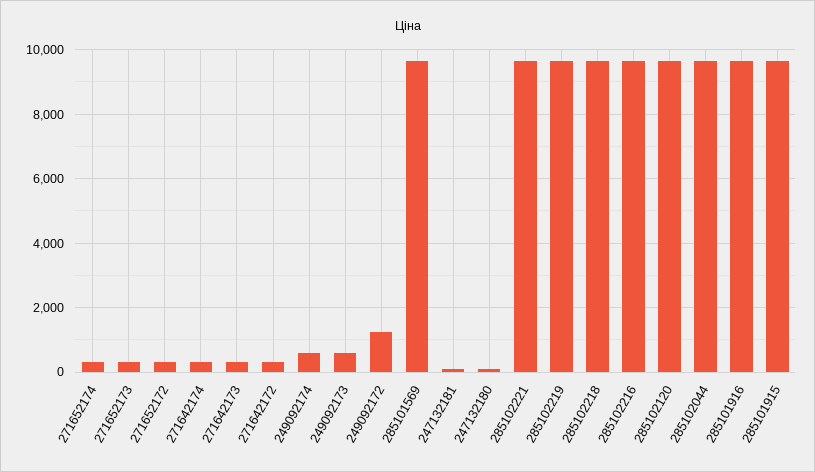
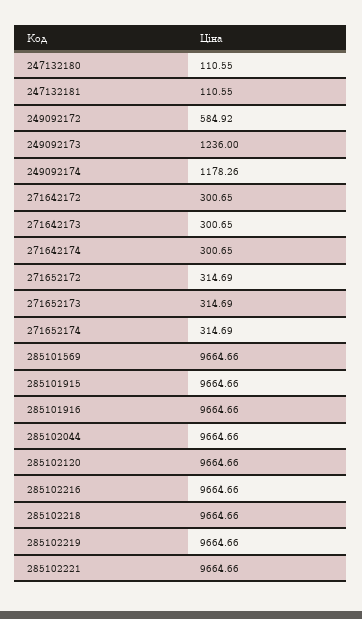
  {
    "271652174": 314.69,
    "271652173": 314.69,
    "271652172": 314.69,
    "271642174": 300.65,
    "271642173": 300.65,
    "271642172": 300.65,
-   "249092174": 600,
+   "249092174": 1178.26,
-   "249092173": 600,
+   "249092173": 1236,
-   "249092172": 1200,
+   "249092172": 584.92,
    "285101569": 9664.66,
    "247132181": 110.55,
    "247132180": 110.55,
    "285102221": 9664.66,
    "285102219": 9664.66,
    "285102218": 9664.66,
    "285102216": 9664.66,
    "285102120": 9664.66,
    "285102044": 9664.66,
    "285101916": 9664.66,
    "285101915": 9664.66
  }

